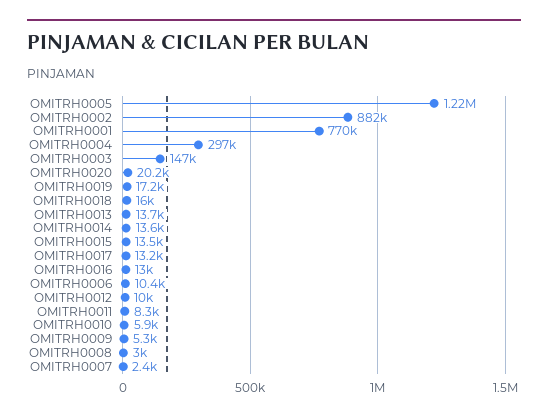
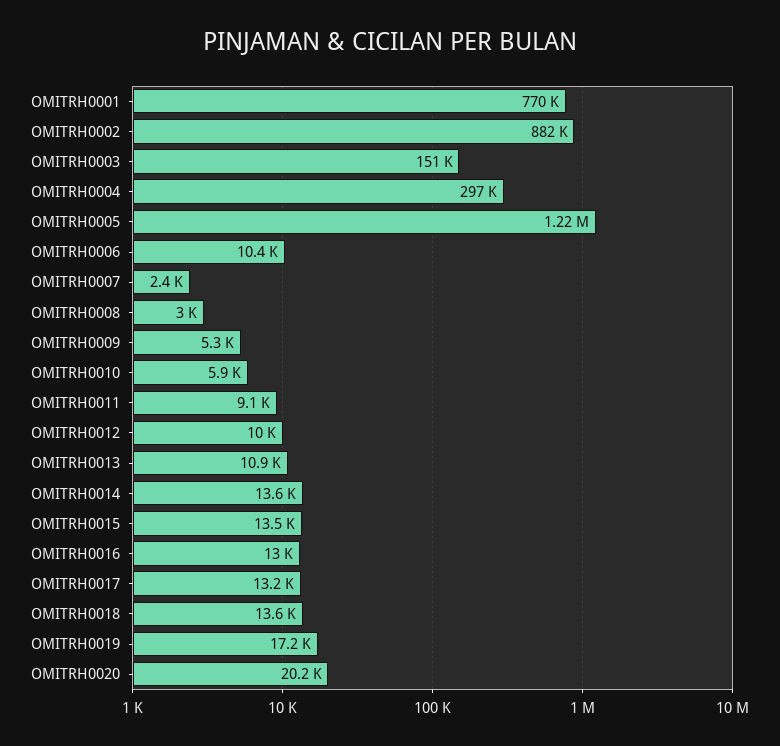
  {
    "OMITRH0005": 1220000,
    "OMITRH0002": 882000,
    "OMITRH0001": 770000,
    "OMITRH0004": 297000,
-   "OMITRH0003": 147000,
+   "OMITRH0003": 151000,
    "OMITRH0020": 20200,
    "OMITRH0019": 17200,
-   "OMITRH0018": 16000,
+   "OMITRH0018": 13600,
-   "OMITRH0013": 13700,
+   "OMITRH0013": 10900,
    "OMITRH0014": 13600,
    "OMITRH0015": 13500,
    "OMITRH0017": 13200,
    "OMITRH0016": 13000,
    "OMITRH0006": 10400,
    "OMITRH0012": 10000,
-   "OMITRH0011": 8300,
+   "OMITRH0011": 9100,
    "OMITRH0010": 5900,
    "OMITRH0009": 5300,
    "OMITRH0008": 3000,
    "OMITRH0007": 2400
  }

